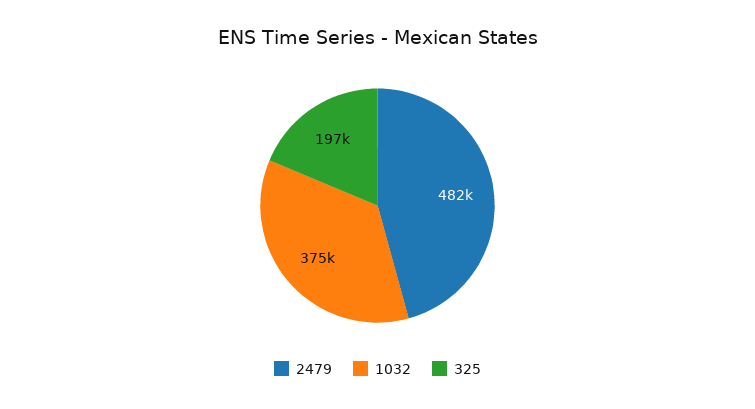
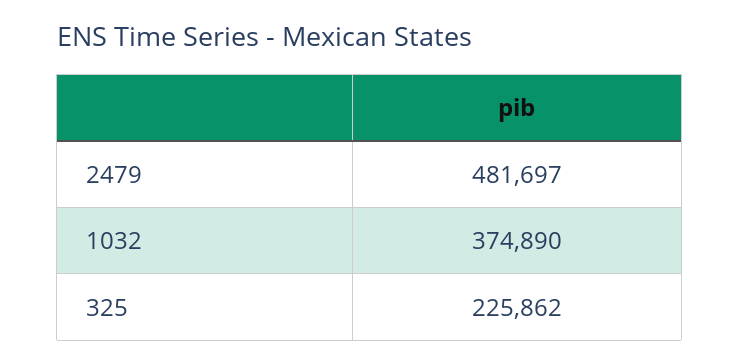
  {
    "2479": 481697,
    "1032": 374890,
-   "325": 197000
+   "325": 225862
  }

